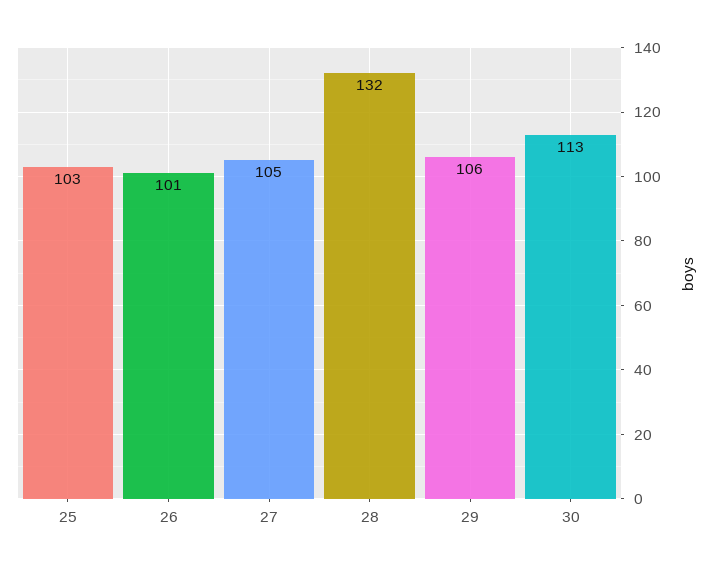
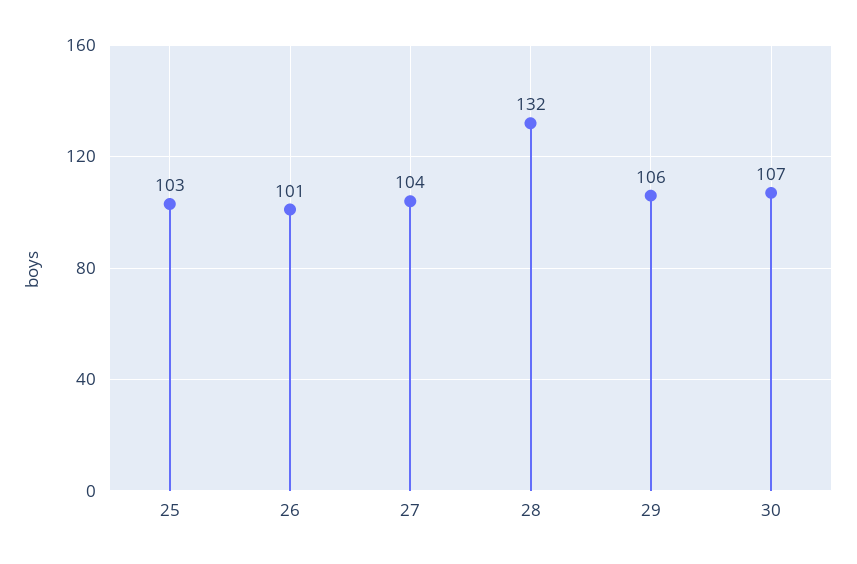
  {
    "25": 103,
    "26": 101,
-   "27": 105,
+   "27": 104,
    "28": 132,
    "29": 106,
-   "30": 113
+   "30": 107
  }

